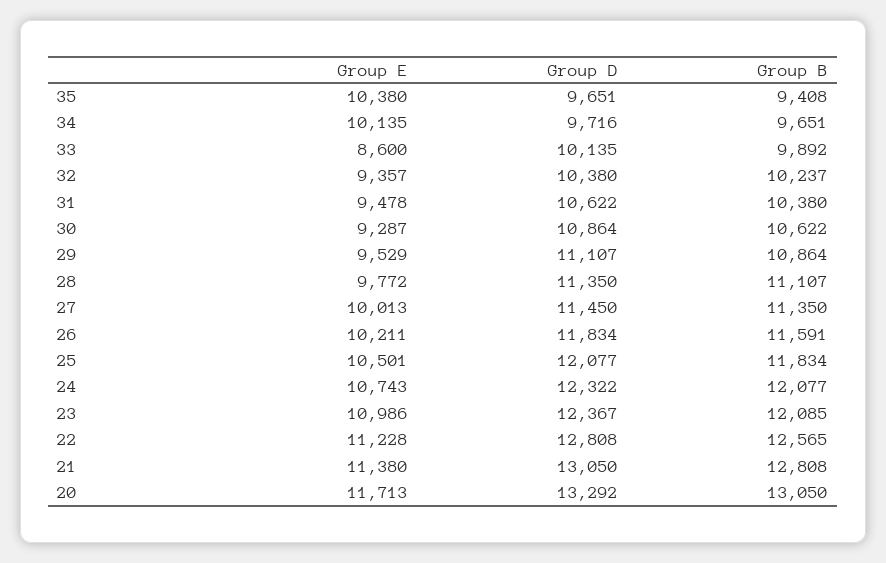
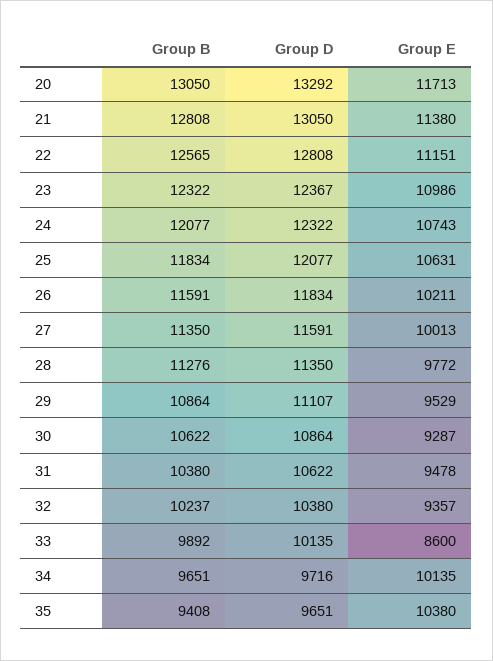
  {
    "Group E": {
      "35": 10380,
      "34": 10135,
      "33": 8600,
      "32": 9357,
      "31": 9478,
      "30": 9287,
      "29": 9529,
      "28": 9772,
      "27": 10013,
      "26": 10211,
-     "25": 10501,
+     "25": 10631,
      "24": 10743,
      "23": 10986,
-     "22": 11228,
+     "22": 11151,
      "21": 11380,
      "20": 11713
    },
    "Group D": {
      "35": 9651,
      "34": 9716,
      "33": 10135,
      "32": 10380,
      "31": 10622,
      "30": 10864,
      "29": 11107,
      "28": 11350,
-     "27": 11450,
+     "27": 11591,
      "26": 11834,
      "25": 12077,
      "24": 12322,
      "23": 12367,
      "22": 12808,
      "21": 13050,
      "20": 13292
    },
    "Group B": {
      "35": 9408,
      "34": 9651,
      "33": 9892,
      "32": 10237,
      "31": 10380,
      "30": 10622,
      "29": 10864,
-     "28": 11107,
+     "28": 11276,
      "27": 11350,
      "26": 11591,
      "25": 11834,
      "24": 12077,
-     "23": 12085,
+     "23": 12322,
      "22": 12565,
      "21": 12808,
      "20": 13050
    }
  }

